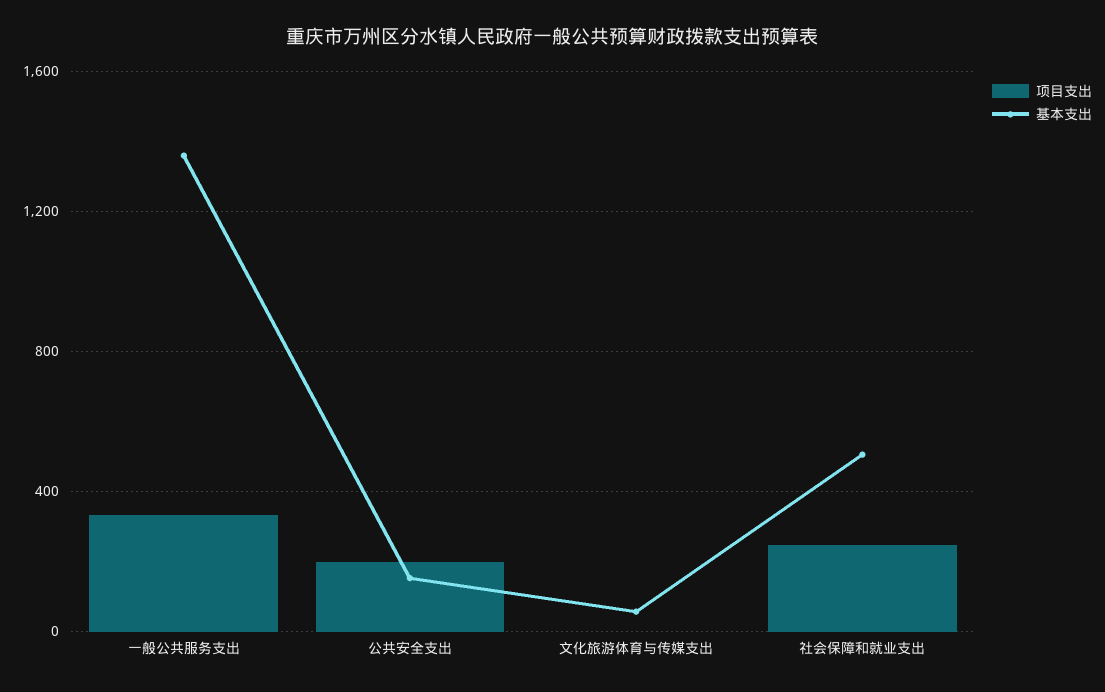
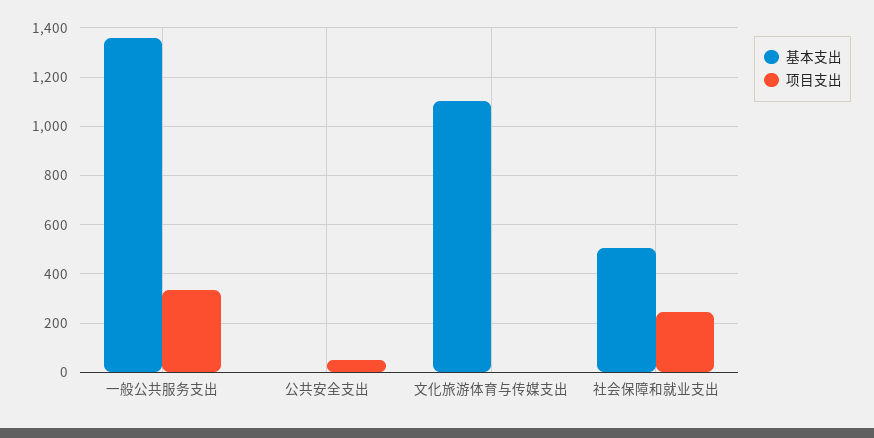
  {
    "项目支出": {
      "一般公共服务支出": 325,
-     "公共安全支出": 200,
+     "公共安全支出": 50,
      "文化旅游体育与传媒支出": 0,
      "社会保障和就业支出": 250
    },
    "基本支出": {
      "一般公共服务支出": 1350,
-     "公共安全支出": 150,
+     "公共安全支出": 0,
-     "文化旅游体育与传媒支出": 50,
+     "文化旅游体育与传媒支出": 1100,
      "社会保障和就业支出": 500
    }
  }

